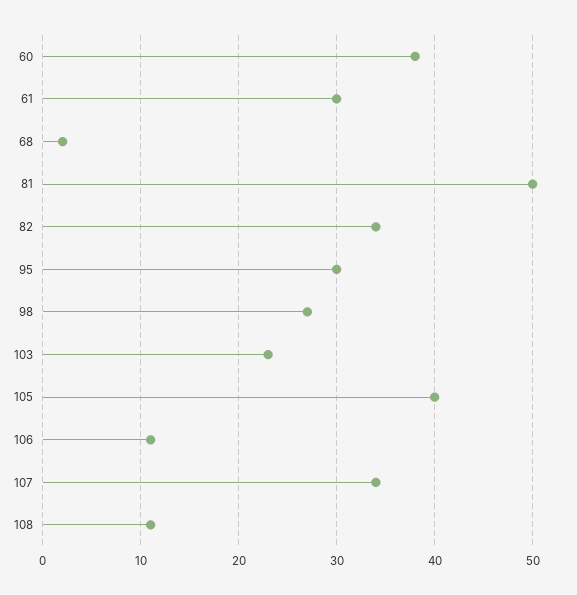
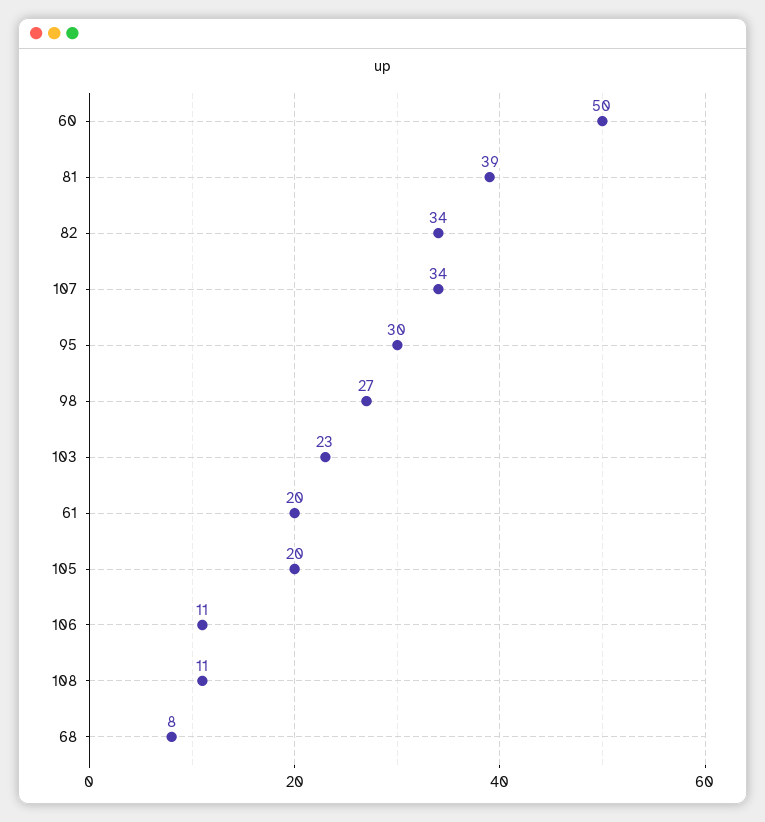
  {
-   "60": 38,
+   "60": 50,
-   "61": 30,
+   "61": 20,
-   "68": 2,
+   "68": 8,
-   "81": 50,
+   "81": 39,
    "82": 34,
    "95": 30,
    "98": 27,
    "103": 23,
-   "105": 40,
+   "105": 20,
    "106": 11,
    "107": 34,
    "108": 11
  }

